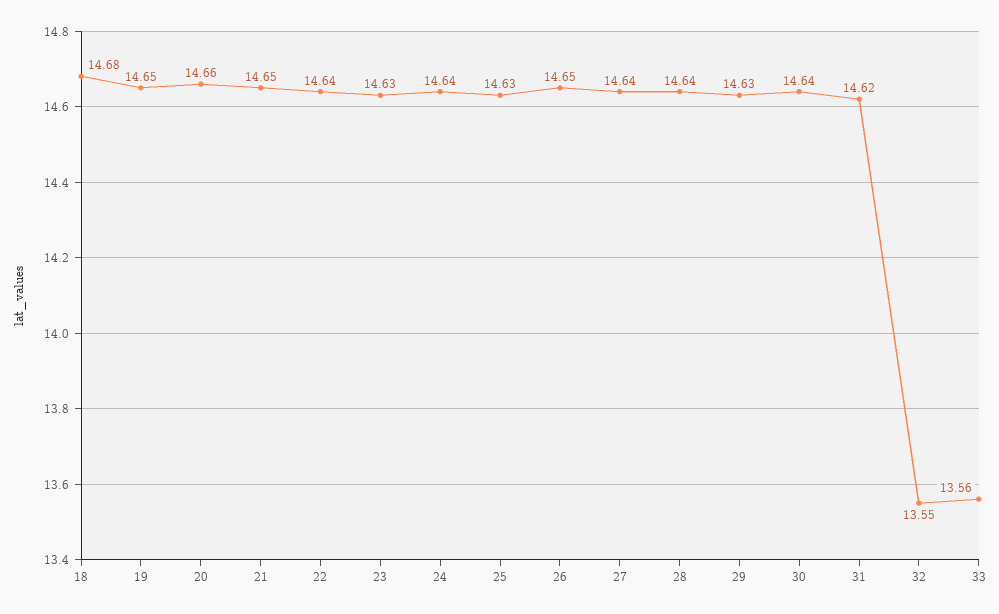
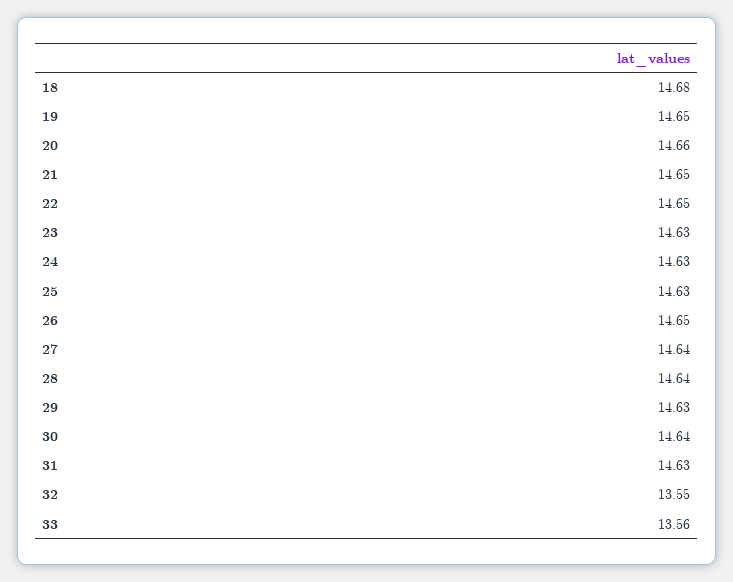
  {
    "18": 14.68,
    "19": 14.65,
    "20": 14.66,
    "21": 14.65,
-   "22": 14.64,
+   "22": 14.65,
    "23": 14.63,
-   "24": 14.64,
+   "24": 14.63,
    "25": 14.63,
    "26": 14.65,
    "27": 14.64,
    "28": 14.64,
    "29": 14.63,
    "30": 14.64,
-   "31": 14.62,
+   "31": 14.63,
    "32": 13.55,
    "33": 13.56
  }

